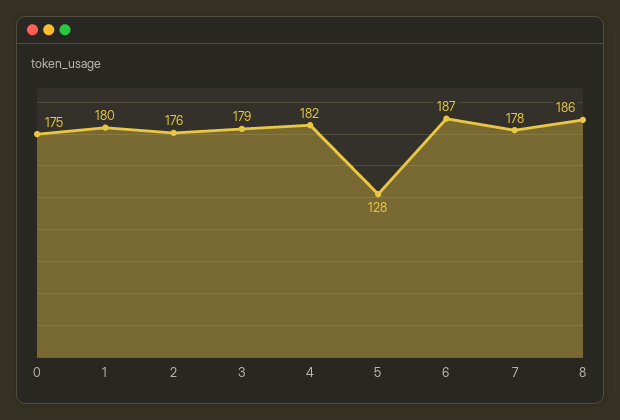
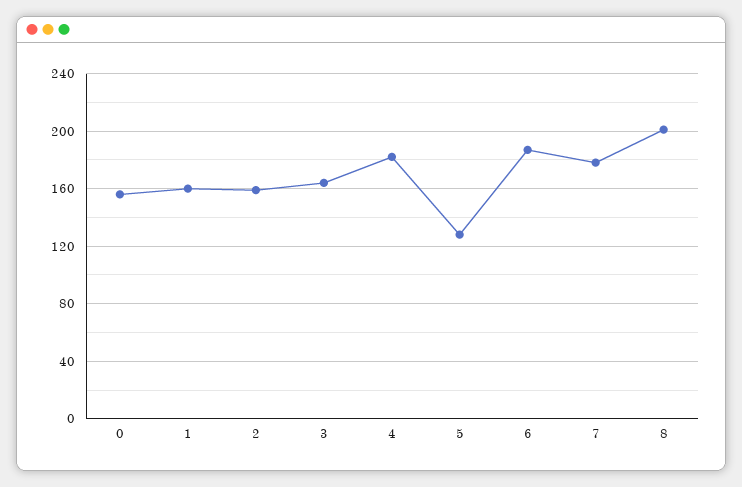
  {
-   "0": 175,
+   "0": 155,
-   "1": 180,
+   "1": 160,
-   "2": 176,
+   "2": 160,
-   "3": 179,
+   "3": 165,
    "4": 182,
    "5": 128,
    "6": 187,
    "7": 178,
-   "8": 186
+   "8": 200
  }

